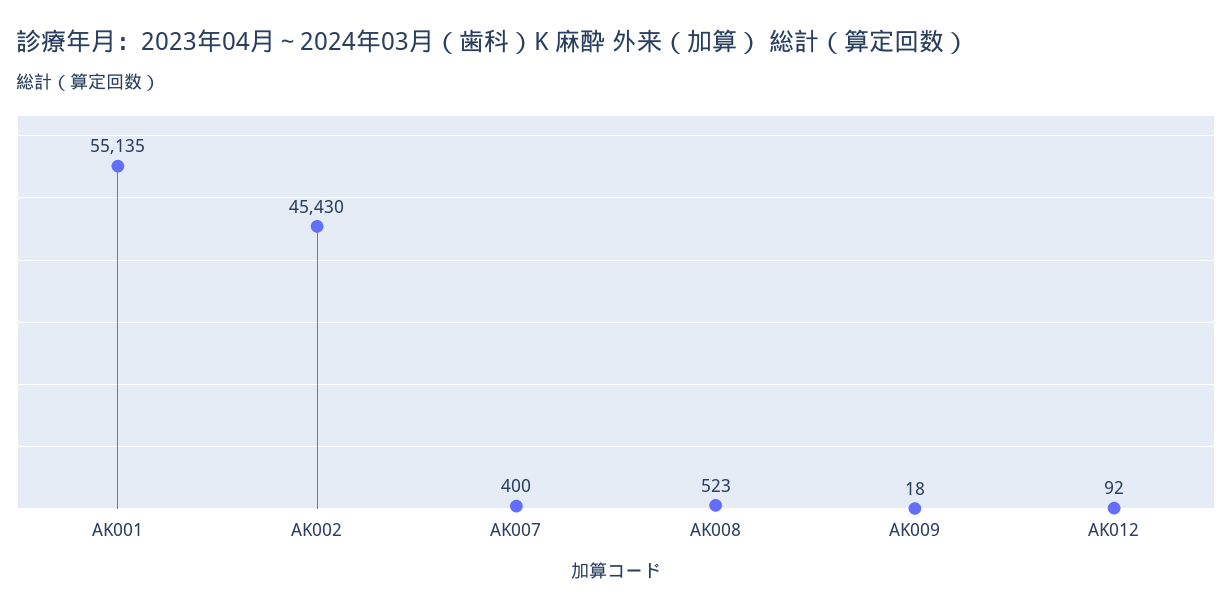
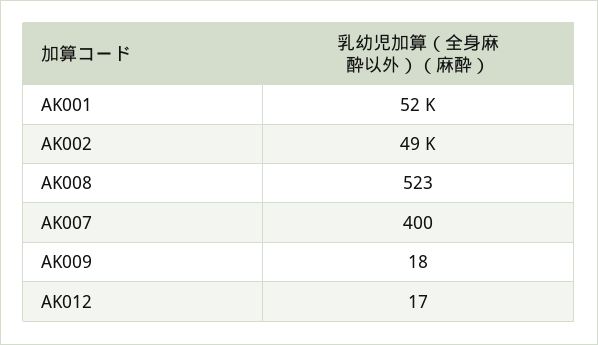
  {
-   "AK001": 55135,
+   "AK001": 52000,
-   "AK002": 45430,
+   "AK002": 49000,
    "AK007": 400,
    "AK008": 523,
    "AK009": 18,
-   "AK012": 92
+   "AK012": 17
  }

